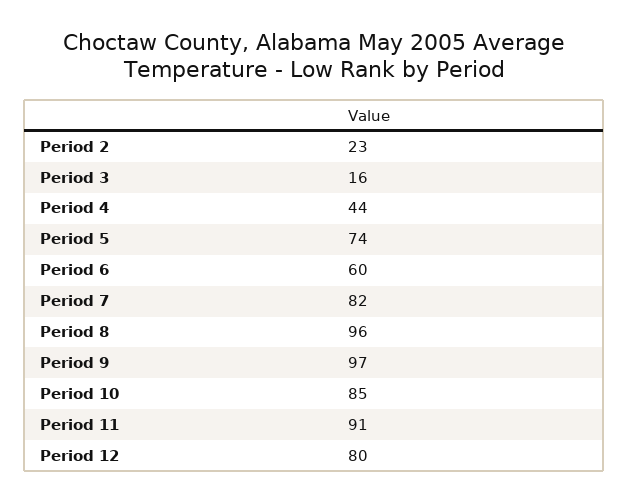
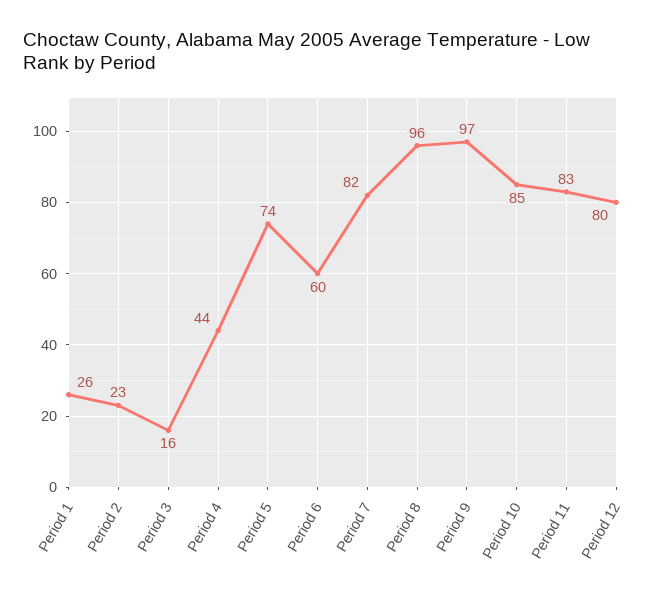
  {
    "Period 2": 23,
    "Period 3": 16,
    "Period 4": 44,
    "Period 5": 74,
    "Period 6": 60,
    "Period 7": 82,
    "Period 8": 96,
    "Period 9": 97,
    "Period 10": 85,
-   "Period 11": 91,
+   "Period 11": 83,
-   "Period 12": 80
+   "Period 12": 80,
+   "Period 1": 26
  }

